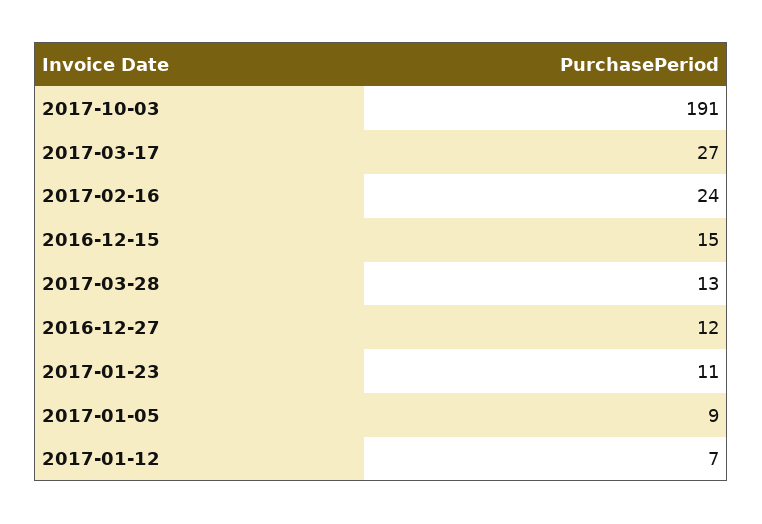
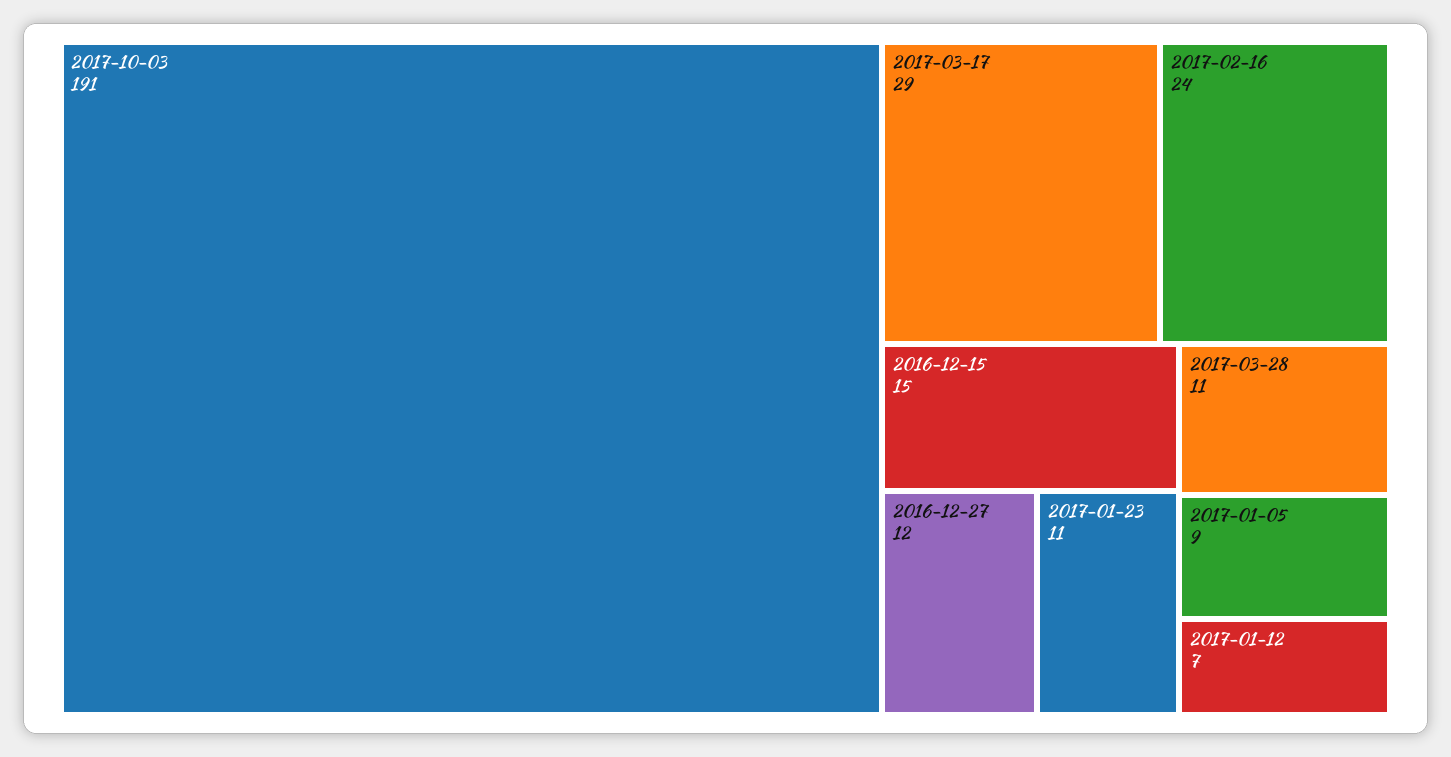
  {
    "2017-10-03": 191,
-   "2017-03-17": 27,
+   "2017-03-17": 29,
    "2017-02-16": 24,
    "2016-12-15": 15,
-   "2017-03-28": 13,
+   "2017-03-28": 11,
    "2016-12-27": 12,
    "2017-01-23": 11,
    "2017-01-05": 9,
    "2017-01-12": 7
  }

